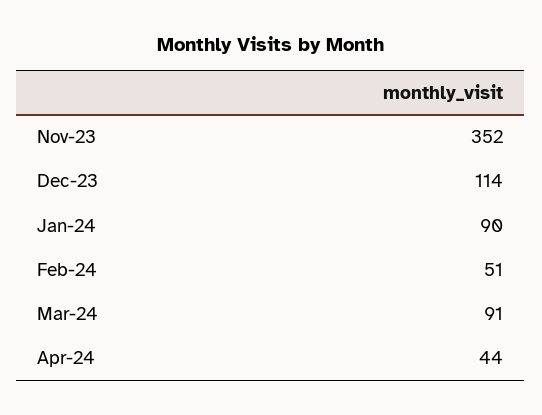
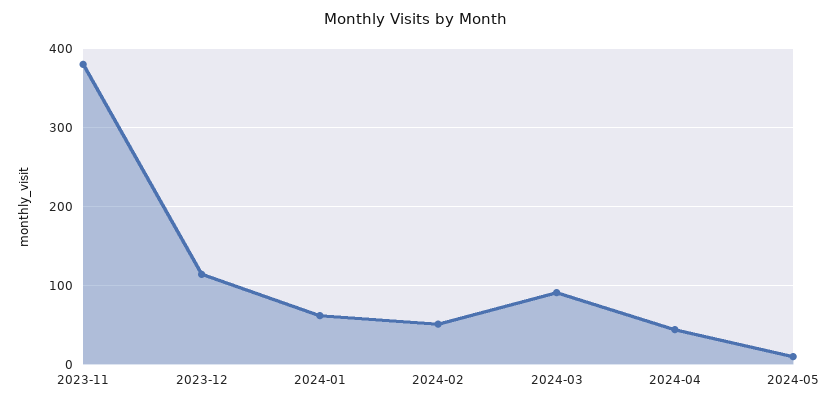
  {
-   "Nov-23": 352,
+   "Nov-23": 380,
    "Dec-23": 114,
-   "Jan-24": 90,
+   "Jan-24": 60,
    "Feb-24": 51,
    "Mar-24": 91,
-   "Apr-24": 44
+   "Apr-24": 44,
+   "2024-05": 10
  }

